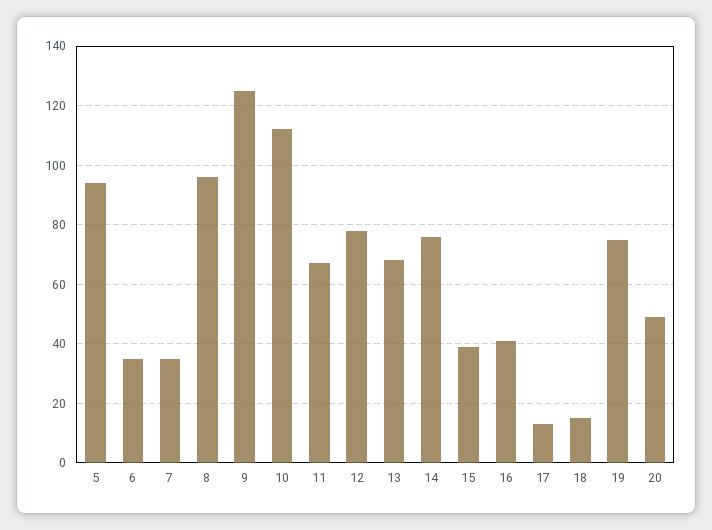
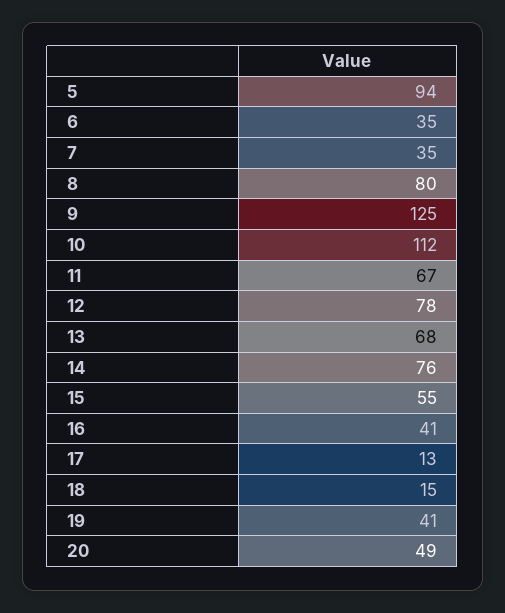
  {
    "5": 94,
    "6": 35,
    "7": 35,
-   "8": 95,
+   "8": 80,
    "9": 125,
    "10": 112,
    "11": 67,
    "12": 78,
    "13": 68,
    "14": 76,
-   "15": 40,
+   "15": 55,
    "16": 41,
    "17": 13,
    "18": 15,
-   "19": 75,
+   "19": 41,
    "20": 49
  }

